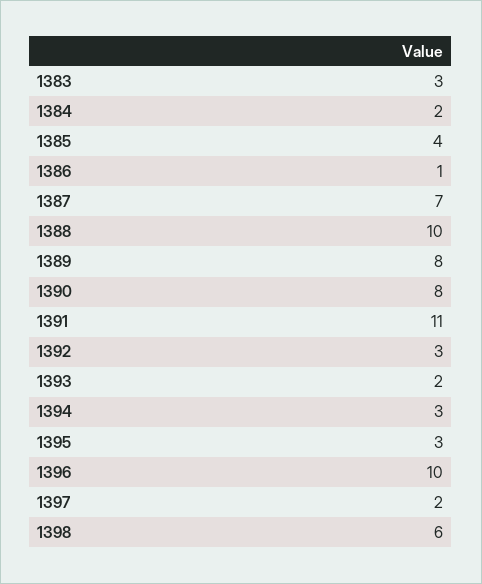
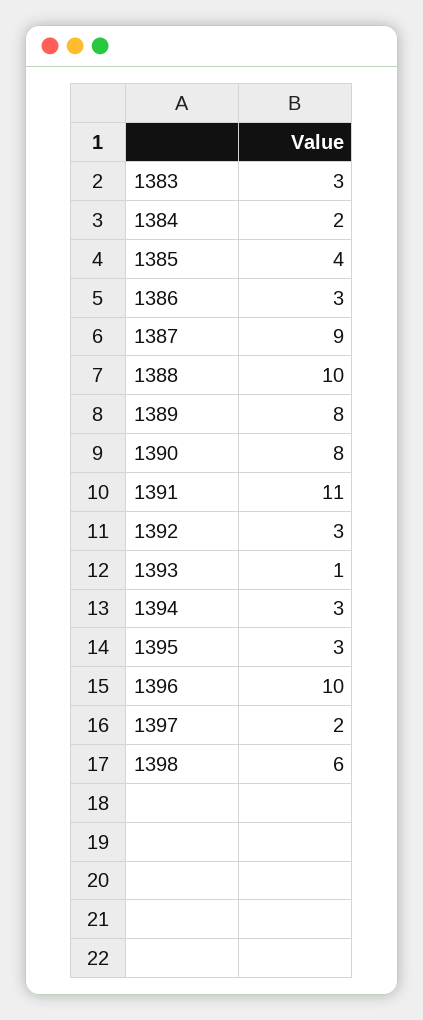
  {
    "1383": 3,
    "1384": 2,
    "1385": 4,
-   "1386": 1,
+   "1386": 3,
-   "1387": 7,
+   "1387": 9,
    "1388": 10,
    "1389": 8,
    "1390": 8,
    "1391": 11,
    "1392": 3,
-   "1393": 2,
+   "1393": 1,
    "1394": 3,
    "1395": 3,
    "1396": 10,
    "1397": 2,
    "1398": 6
  }

